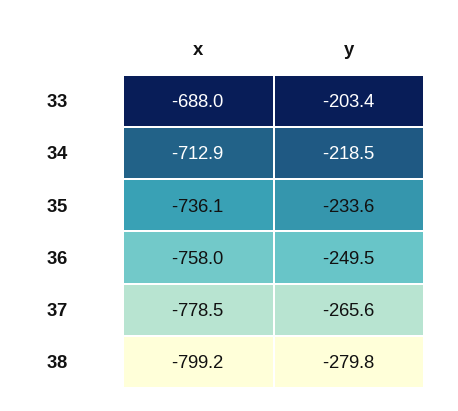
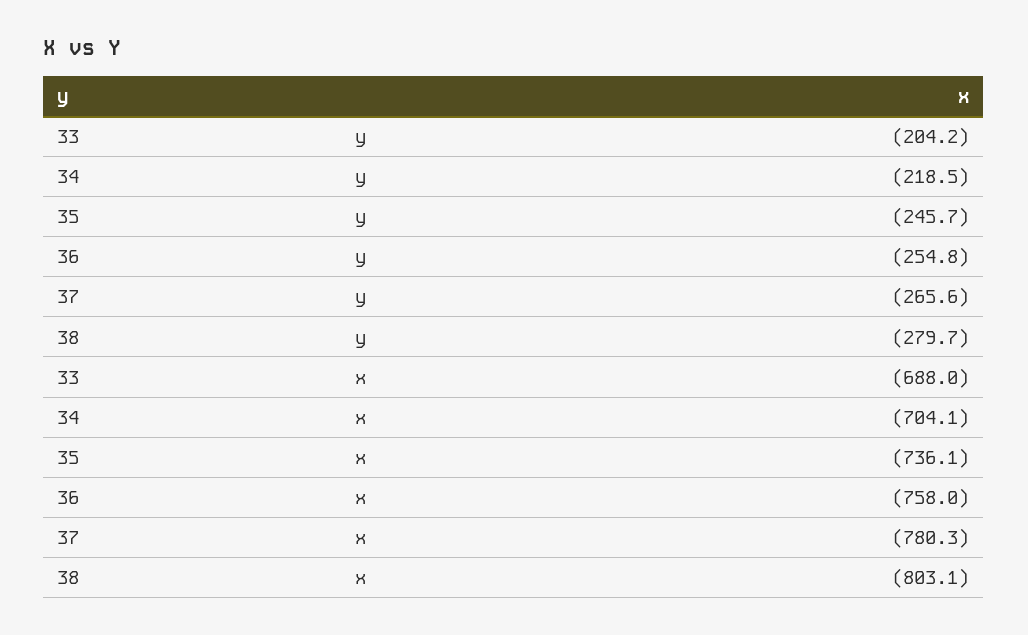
  {
    "x": {
      "33": -688,
-     "34": -712.9,
+     "34": -704.1,
      "35": -736.1,
      "36": -758,
-     "37": -778.5,
+     "37": -780.3,
-     "38": -799.2
+     "38": -803.1
    },
    "y": {
-     "33": -203.4,
+     "33": -204.2,
      "34": -218.5,
-     "35": -233.6,
+     "35": -245.7,
-     "36": -249.5,
+     "36": -254.8,
      "37": -265.6,
-     "38": -279.8
+     "38": -279.7
    }
  }

